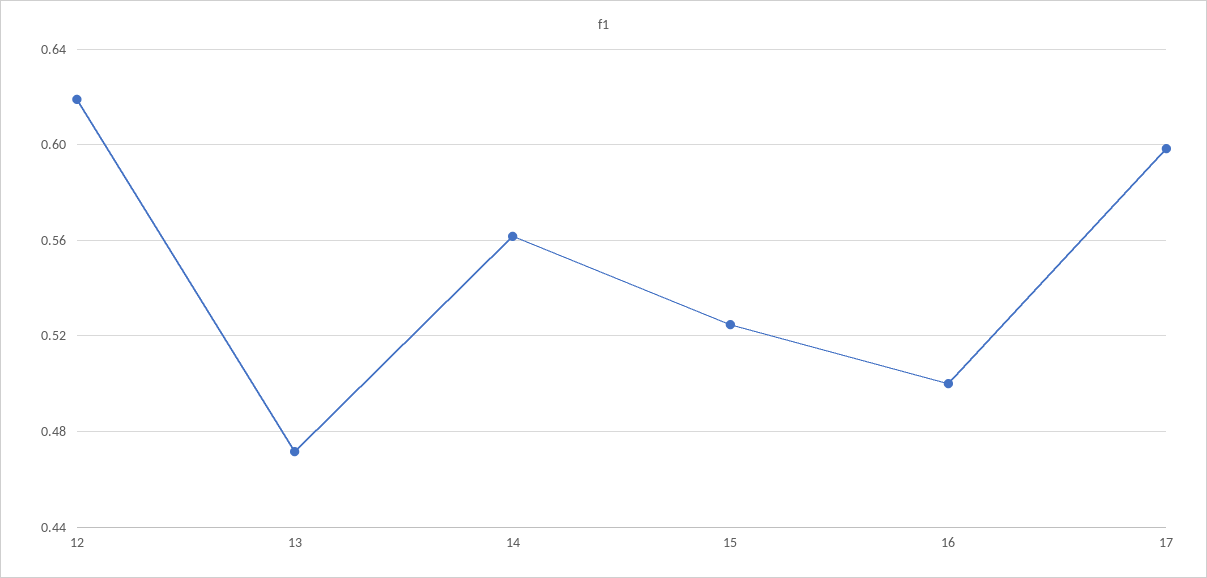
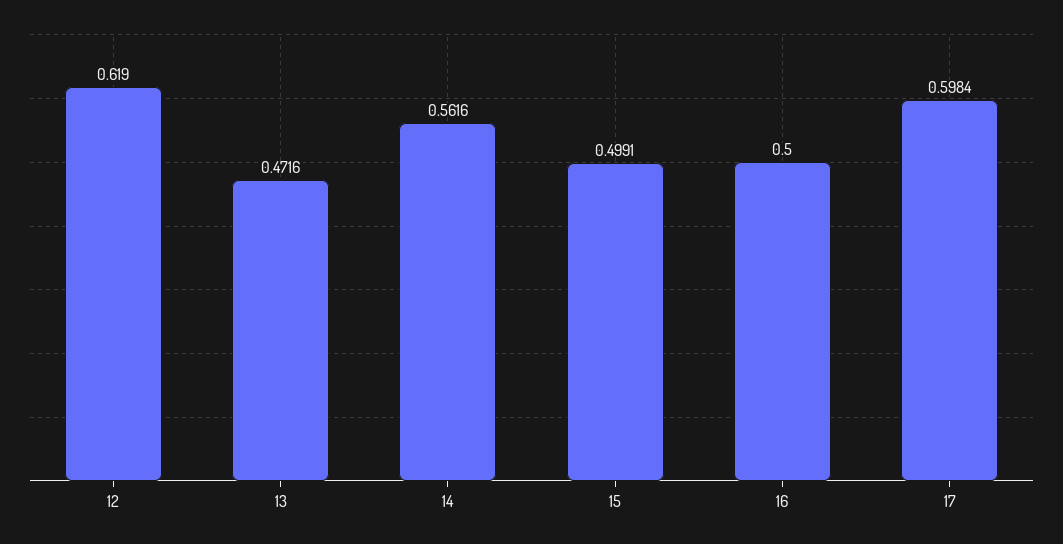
  {
    "12": 0.619,
    "13": 0.4716,
    "14": 0.5616,
-   "15": 0.525,
+   "15": 0.4991,
    "16": 0.5,
    "17": 0.5984
  }

